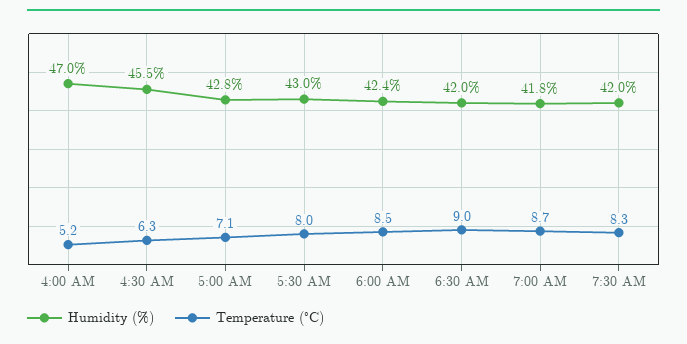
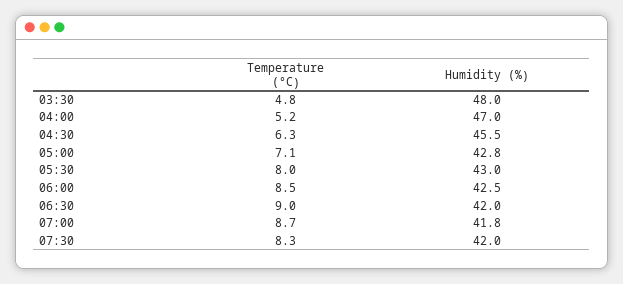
  {
    "Humidity (%)": {
      "4:00 AM": 47,
      "4:30 AM": 45.5,
      "5:00 AM": 42.8,
      "5:30 AM": 43,
-     "6:00 AM": 42.4,
+     "6:00 AM": 42.5,
      "6:30 AM": 42,
      "7:00 AM": 41.8,
-     "7:30 AM": 42
+     "7:30 AM": 42,
+     "03:30": 48
    },
    "Temperature (°C)": {
      "4:00 AM": 5.2,
      "4:30 AM": 6.3,
      "5:00 AM": 7.1,
      "5:30 AM": 8,
      "6:00 AM": 8.5,
      "6:30 AM": 9,
      "7:00 AM": 8.7,
-     "7:30 AM": 8.3
+     "7:30 AM": 8.3,
+     "03:30": 4.8
    }
  }

